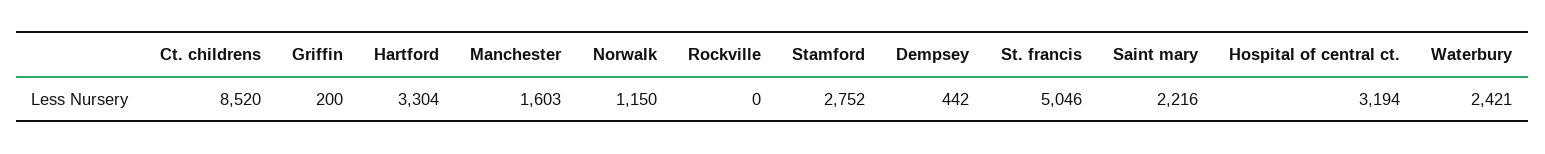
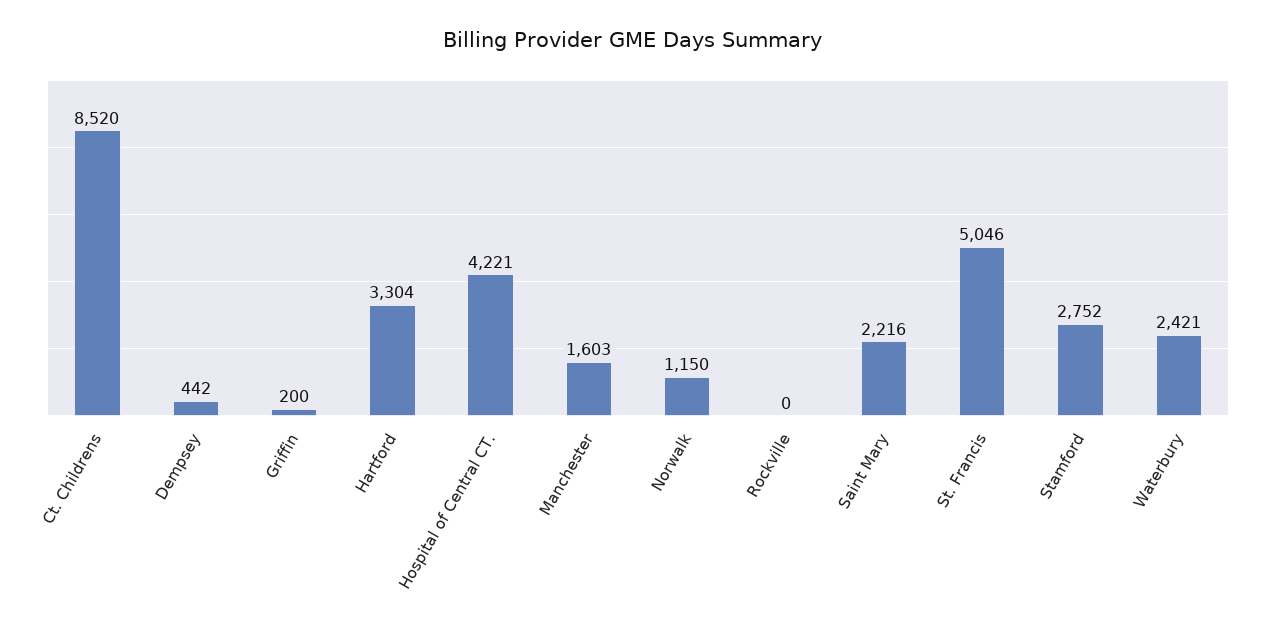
  {
    "Ct. childrens": 8520,
    "Griffin": 200,
    "Hartford": 3304,
    "Manchester": 1603,
    "Norwalk": 1150,
    "Rockville": 0,
    "Stamford": 2752,
    "Dempsey": 442,
    "St. francis": 5046,
    "Saint mary": 2216,
-   "Hospital of central ct.": 3194,
+   "Hospital of central ct.": 4221,
    "Waterbury": 2421
  }

